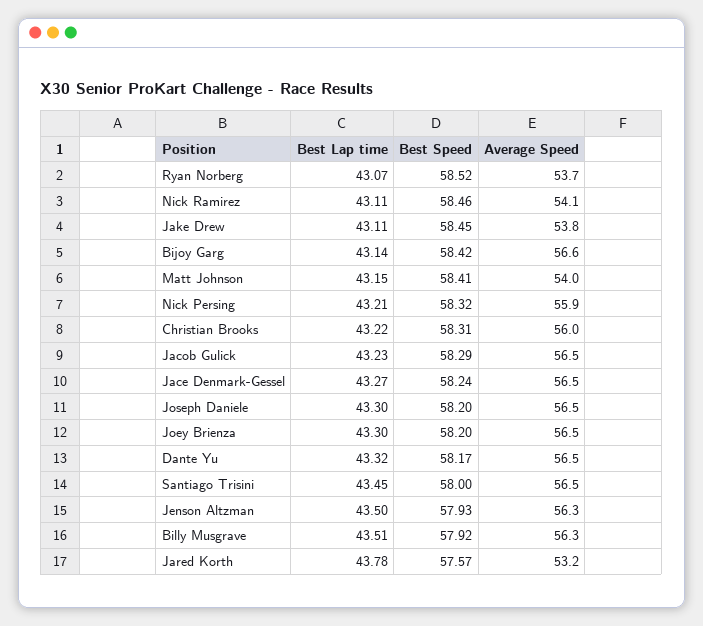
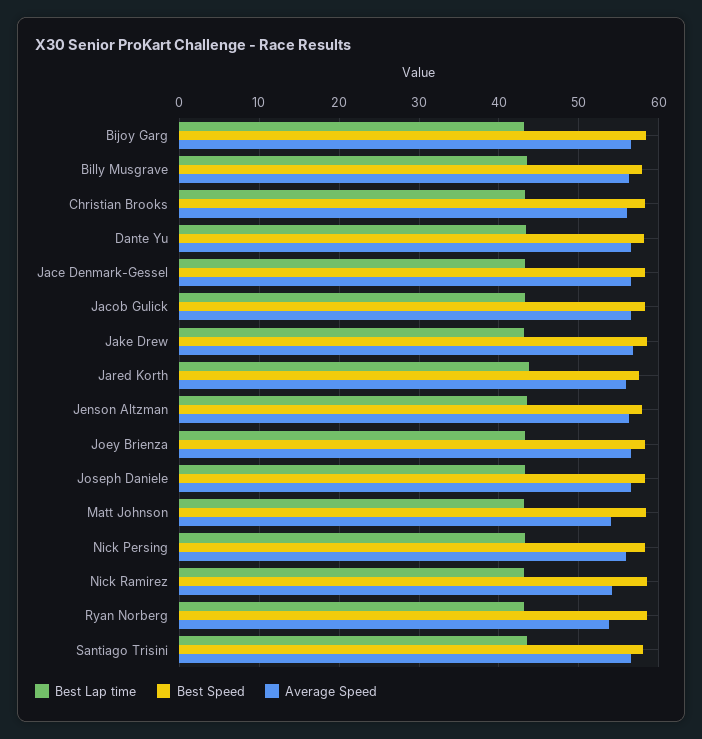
  {
    "Best Lap time": {
      "Ryan Norberg": 43.07,
      "Nick Ramirez": 43.11,
      "Jake Drew": 43.11,
      "Bijoy Garg": 43.14,
      "Matt Johnson": 43.15,
      "Nick Persing": 43.21,
      "Christian Brooks": 43.22,
      "Jacob Gulick": 43.23,
      "Jace Denmark-Gessel": 43.27,
      "Joseph Daniele": 43.3,
      "Joey Brienza": 43.3,
      "Dante Yu": 43.32,
      "Santiago Trisini": 43.45,
      "Jenson Altzman": 43.5,
      "Billy Musgrave": 43.51,
      "Jared Korth": 43.78
    },
    "Best Speed": {
      "Ryan Norberg": 58.52,
      "Nick Ramirez": 58.46,
      "Jake Drew": 58.45,
      "Bijoy Garg": 58.42,
      "Matt Johnson": 58.41,
      "Nick Persing": 58.32,
      "Christian Brooks": 58.31,
      "Jacob Gulick": 58.29,
      "Jace Denmark-Gessel": 58.24,
      "Joseph Daniele": 58.2,
      "Joey Brienza": 58.2,
      "Dante Yu": 58.17,
      "Santiago Trisini": 58,
      "Jenson Altzman": 57.93,
      "Billy Musgrave": 57.92,
      "Jared Korth": 57.57
    },
    "Average Speed": {
      "Ryan Norberg": 53.7,
      "Nick Ramirez": 54.1,
-     "Jake Drew": 53.8,
+     "Jake Drew": 57,
      "Bijoy Garg": 56.6,
      "Matt Johnson": 54,
      "Nick Persing": 55.9,
      "Christian Brooks": 56,
      "Jacob Gulick": 56.5,
      "Jace Denmark-Gessel": 56.5,
      "Joseph Daniele": 56.5,
      "Joey Brienza": 56.5,
      "Dante Yu": 56.5,
      "Santiago Trisini": 56.5,
      "Jenson Altzman": 56.3,
      "Billy Musgrave": 56.3,
-     "Jared Korth": 53.2
+     "Jared Korth": 56
    }
  }

